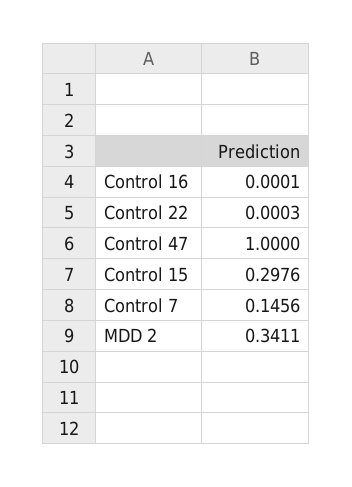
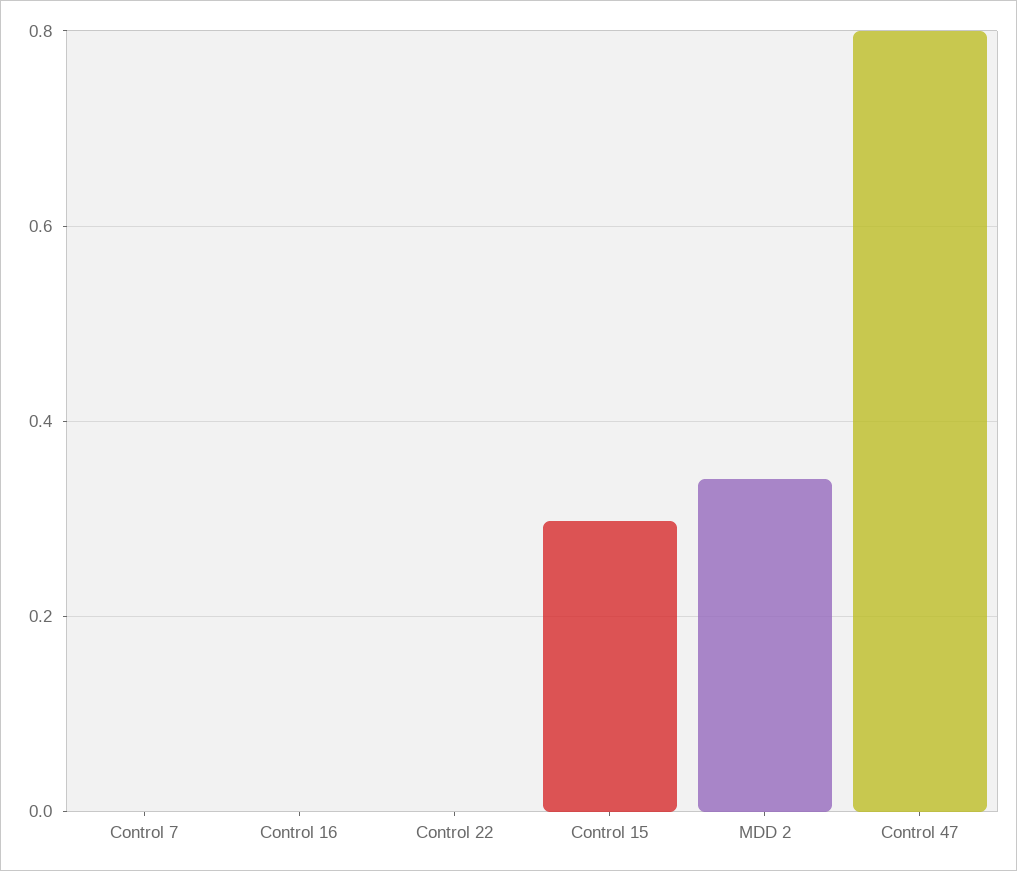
  {
    "Control 16": 0.0001,
    "Control 22": 0.0003,
-   "Control 47": 1,
+   "Control 47": 0.8,
    "Control 15": 0.2976,
-   "Control 7": 0.1456,
+   "Control 7": 0,
    "MDD 2": 0.3411
  }

